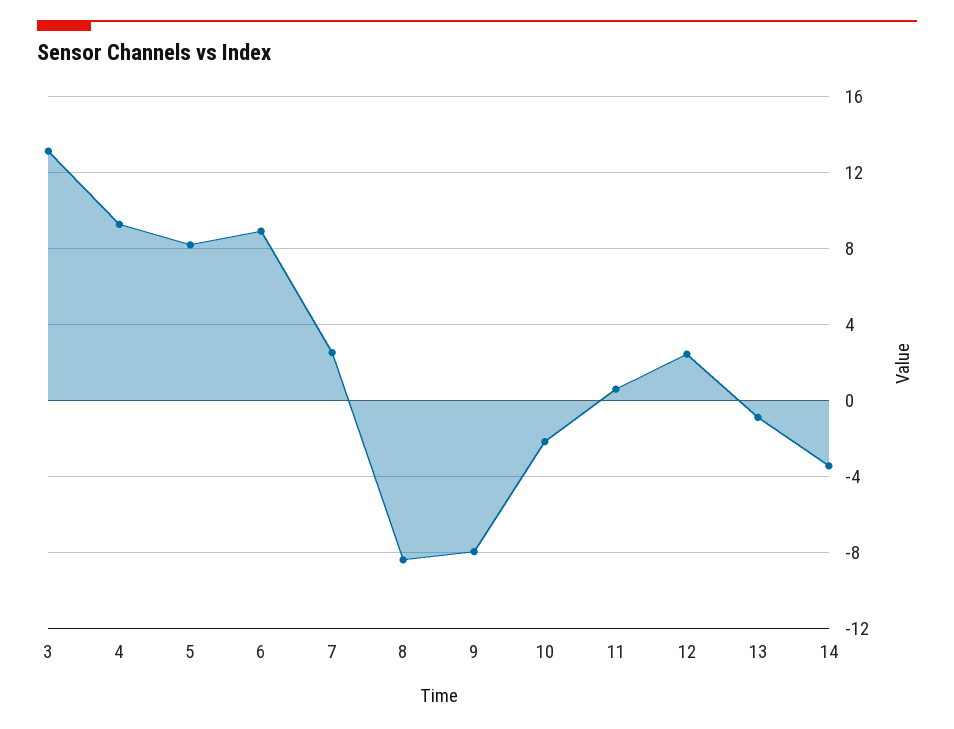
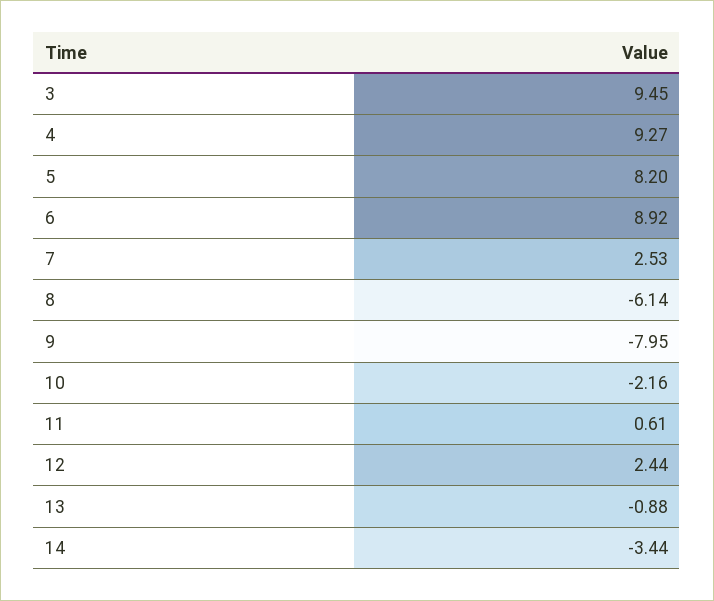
  {
-   "3": 13,
+   "3": 9.45,
    "4": 9.27,
    "5": 8.2,
    "6": 8.92,
    "7": 2.53,
-   "8": -8.5,
+   "8": -6.14,
    "9": -7.95,
    "10": -2.16,
    "11": 0.61,
    "12": 2.44,
    "13": -0.88,
    "14": -3.44
  }

